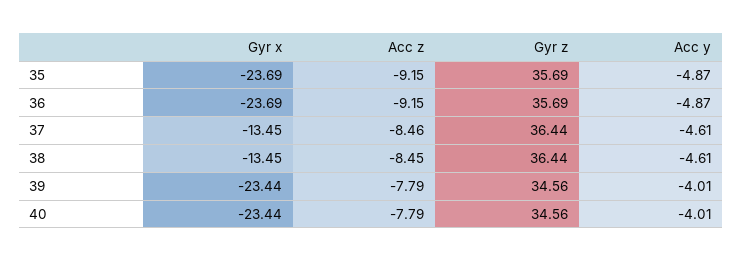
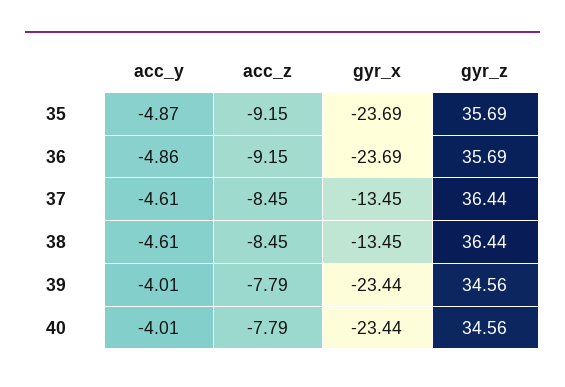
  {
    "Gyr x": {
      "35": -23.69,
      "36": -23.69,
      "37": -13.45,
      "38": -13.45,
      "39": -23.44,
      "40": -23.44
    },
    "Acc z": {
      "35": -9.15,
      "36": -9.15,
-     "37": -8.46,
+     "37": -8.45,
      "38": -8.45,
      "39": -7.79,
      "40": -7.79
    },
    "Gyr z": {
      "35": 35.69,
      "36": 35.69,
      "37": 36.44,
      "38": 36.44,
      "39": 34.56,
      "40": 34.56
    },
    "Acc y": {
      "35": -4.87,
-     "36": -4.87,
+     "36": -4.86,
      "37": -4.61,
      "38": -4.61,
      "39": -4.01,
      "40": -4.01
    }
  }

